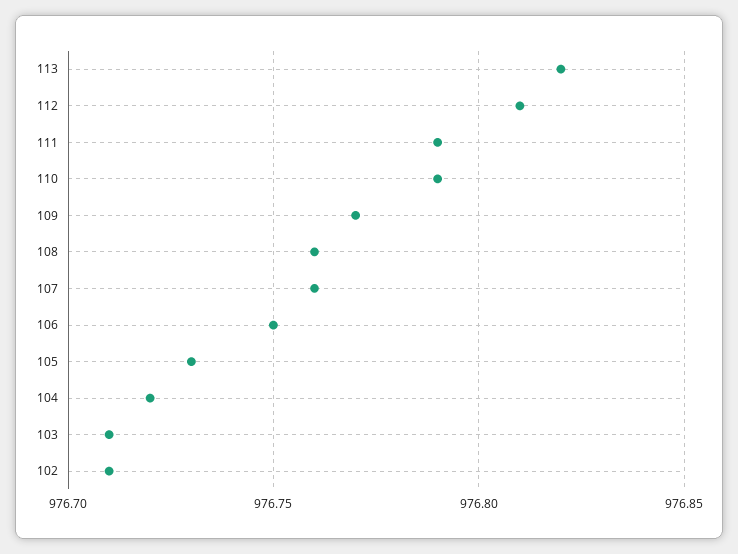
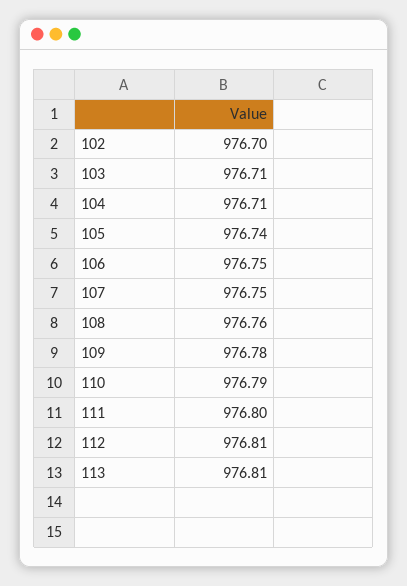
  {
-   "113": 976.82,
+   "113": 976.81,
    "112": 976.81,
-   "111": 976.79,
+   "111": 976.8,
    "110": 976.79,
-   "109": 976.77,
+   "109": 976.78,
    "108": 976.76,
-   "107": 976.76,
+   "107": 976.75,
    "106": 976.75,
-   "105": 976.73,
+   "105": 976.74,
-   "104": 976.72,
+   "104": 976.71,
    "103": 976.71,
-   "102": 976.71
+   "102": 976.7
  }

